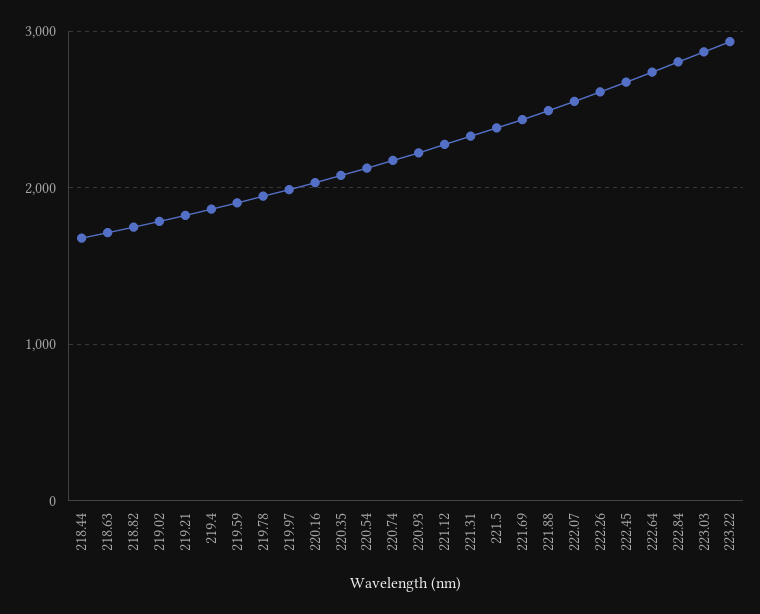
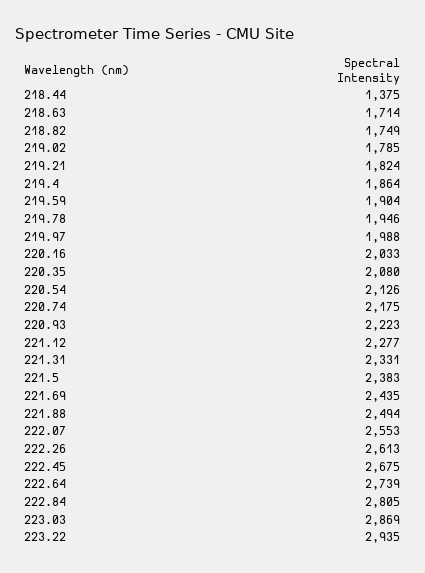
  {
-   "218.44": 1700,
+   "218.44": 1375,
    "218.63": 1714,
    "218.82": 1749,
    "219.02": 1785,
    "219.21": 1824,
    "219.4": 1864,
    "219.59": 1904,
    "219.78": 1946,
    "219.97": 1988,
    "220.16": 2033,
    "220.35": 2080,
    "220.54": 2126,
    "220.74": 2175,
    "220.93": 2223,
    "221.12": 2277,
    "221.31": 2331,
    "221.5": 2383,
    "221.69": 2435,
    "221.88": 2494,
    "222.07": 2553,
    "222.26": 2613,
    "222.45": 2675,
    "222.64": 2739,
    "222.84": 2805,
    "223.03": 2869,
    "223.22": 2935
  }

